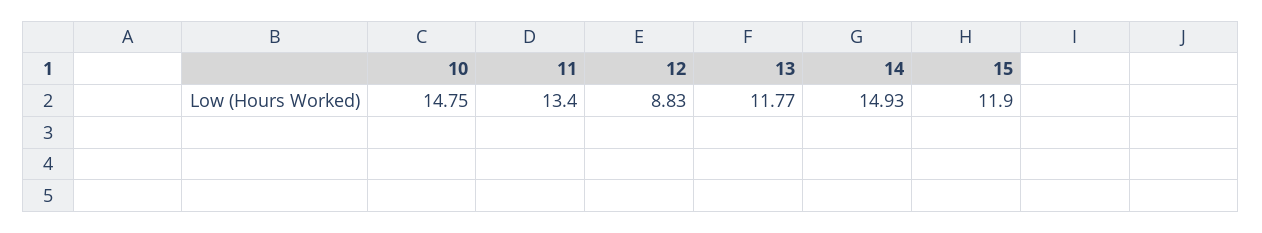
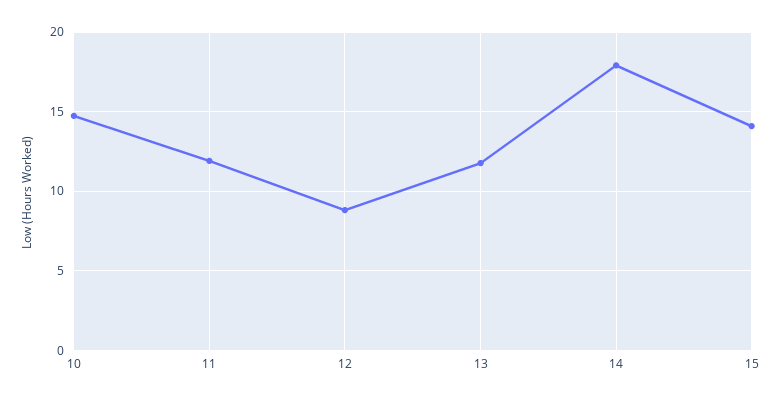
  {
    "10": 14.75,
-   "11": 13.4,
+   "11": 12,
    "12": 8.83,
    "13": 11.77,
-   "14": 14.93,
+   "14": 18,
-   "15": 11.9
+   "15": 14
  }

